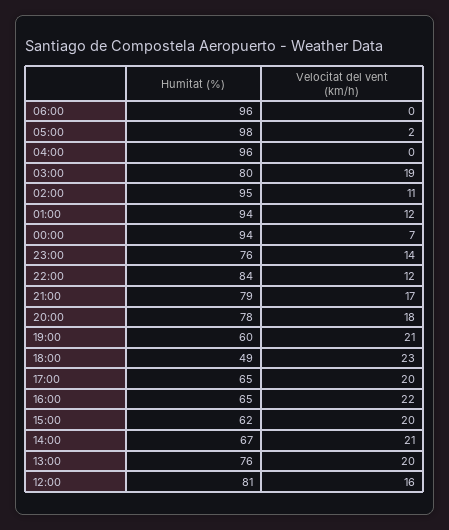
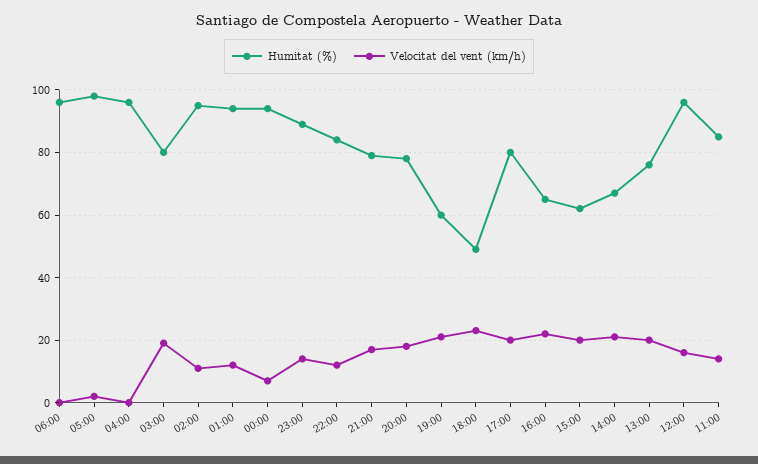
  {
    "Humitat (%)": {
      "06:00": 96,
      "05:00": 98,
      "04:00": 96,
      "03:00": 80,
      "02:00": 95,
      "01:00": 94,
      "00:00": 94,
-     "23:00": 76,
+     "23:00": 90,
      "22:00": 84,
      "21:00": 79,
      "20:00": 78,
      "19:00": 60,
      "18:00": 49,
-     "17:00": 65,
+     "17:00": 80,
      "16:00": 65,
      "15:00": 62,
      "14:00": 67,
      "13:00": 76,
-     "12:00": 81
+     "12:00": 95,
+     "11:00": 85
    },
    "Velocitat del vent (km/h)": {
      "06:00": 0,
      "05:00": 2,
      "04:00": 0,
      "03:00": 19,
      "02:00": 11,
      "01:00": 12,
      "00:00": 7,
      "23:00": 14,
      "22:00": 12,
      "21:00": 17,
      "20:00": 18,
      "19:00": 21,
      "18:00": 23,
      "17:00": 20,
      "16:00": 22,
      "15:00": 20,
      "14:00": 21,
      "13:00": 20,
-     "12:00": 16
+     "12:00": 16,
+     "11:00": 15
    }
  }

